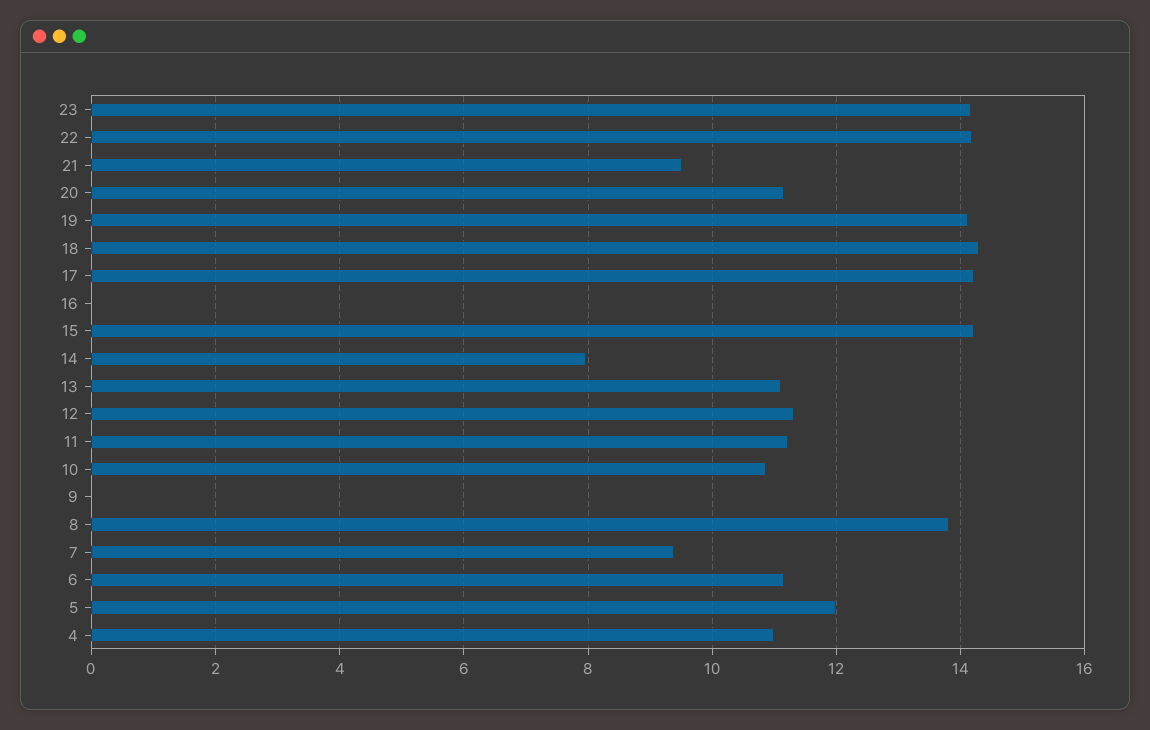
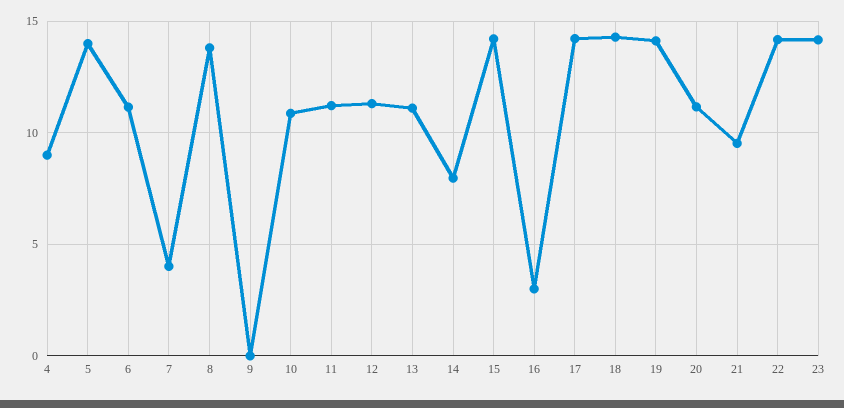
  {
    "23": 14.2,
    "22": 14.2,
    "21": 9.6,
    "20": 11.2,
    "19": 14.2,
    "18": 14.2,
    "17": 14.2,
-   "16": 0,
+   "16": 3,
    "15": 14.2,
    "14": 8,
    "13": 11.2,
    "12": 11.4,
    "11": 11.2,
    "10": 10.8,
    "9": 0,
    "8": 13.8,
-   "7": 9.4,
+   "7": 4,
    "6": 11.2,
-   "5": 12,
+   "5": 14,
-   "4": 11
+   "4": 9
  }

